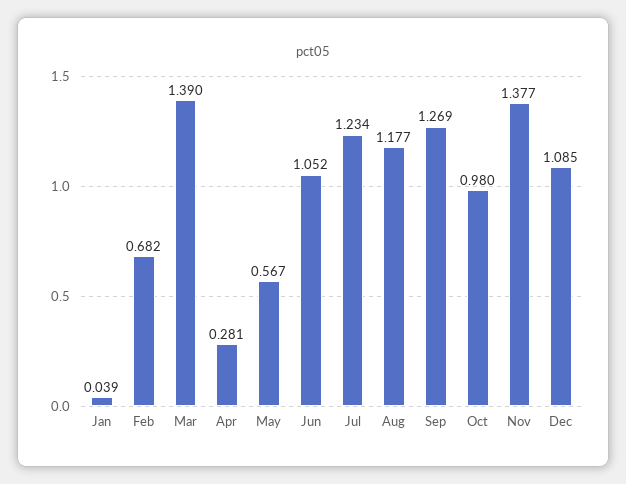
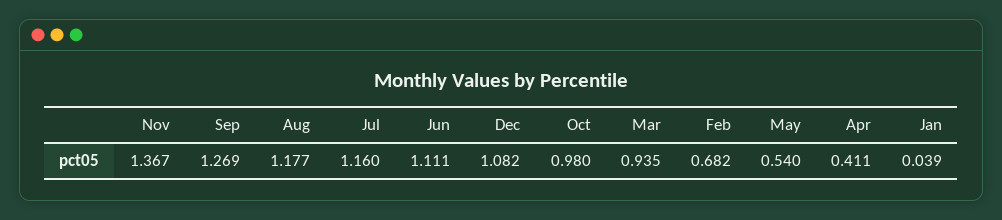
  {
    "Jan": 0.039,
    "Feb": 0.682,
-   "Mar": 1.39,
+   "Mar": 0.935,
-   "Apr": 0.281,
+   "Apr": 0.411,
-   "May": 0.567,
+   "May": 0.54,
-   "Jun": 1.052,
+   "Jun": 1.111,
-   "Jul": 1.234,
+   "Jul": 1.16,
    "Aug": 1.177,
    "Sep": 1.269,
    "Oct": 0.98,
-   "Nov": 1.377,
+   "Nov": 1.367,
-   "Dec": 1.085
+   "Dec": 1.082
  }

